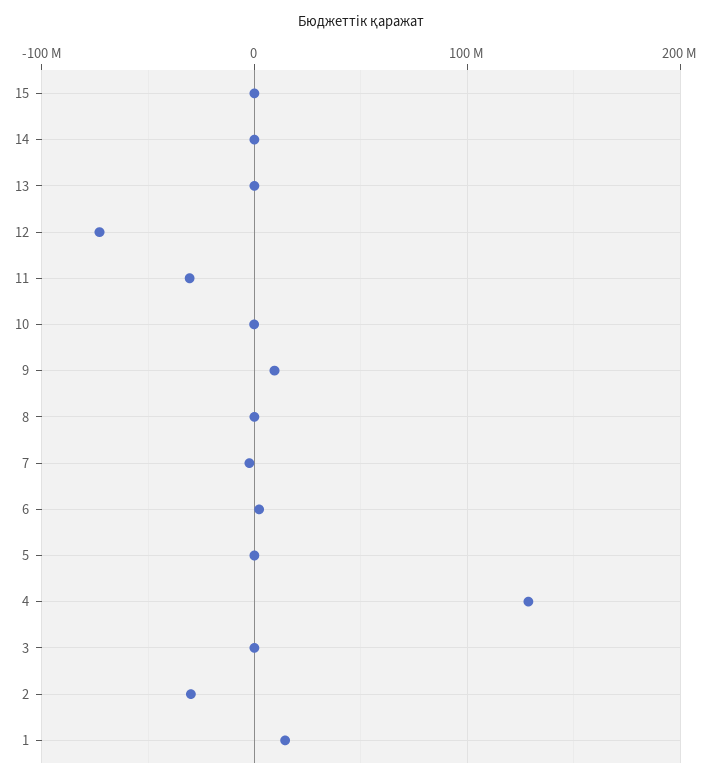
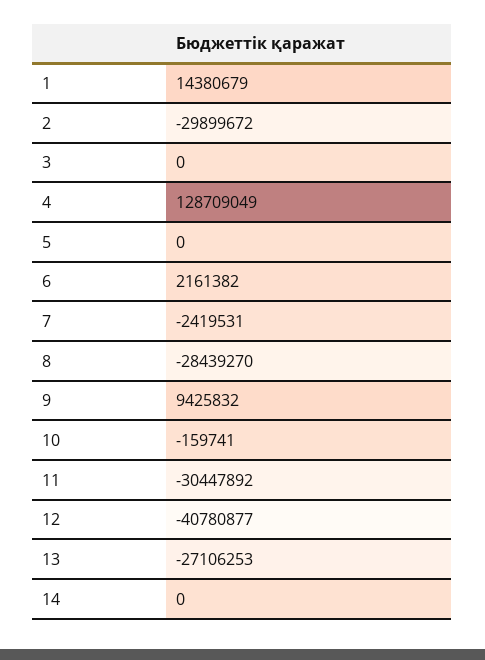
  {
-   "15": 0,
    "14": 0,
-   "13": 0,
+   "13": -27106253,
-   "12": -70000000,
+   "12": -40780877,
    "11": -30447892,
    "10": -159741,
    "9": 9425832,
-   "8": 0,
+   "8": -28439270,
    "7": -2419531,
    "6": 2161382,
    "5": 0,
    "4": 128709049,
    "3": 0,
    "2": -29899672,
    "1": 14380679
  }

